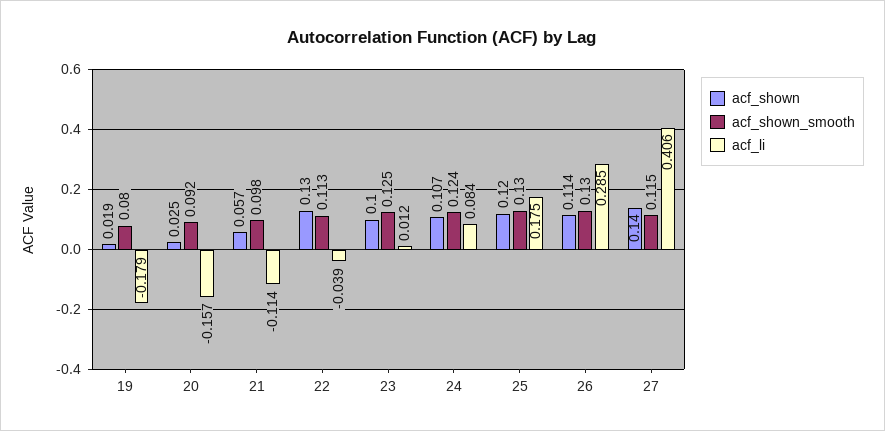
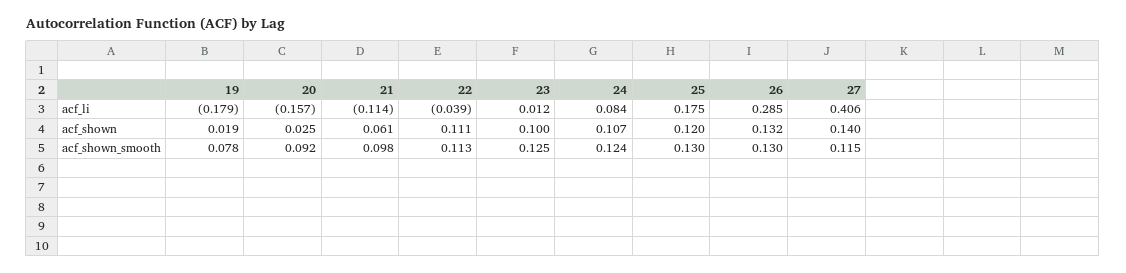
  {
    "acf_shown": {
      "19": 0.019,
      "20": 0.025,
-     "21": 0.057,
+     "21": 0.061,
-     "22": 0.13,
+     "22": 0.111,
      "23": 0.1,
      "24": 0.107,
      "25": 0.12,
-     "26": 0.114,
+     "26": 0.132,
      "27": 0.14
    },
    "acf_shown_smooth": {
-     "19": 0.08,
+     "19": 0.078,
      "20": 0.092,
      "21": 0.098,
      "22": 0.113,
      "23": 0.125,
      "24": 0.124,
      "25": 0.13,
      "26": 0.13,
      "27": 0.115
    },
    "acf_li": {
      "19": -0.179,
      "20": -0.157,
      "21": -0.114,
      "22": -0.039,
      "23": 0.012,
      "24": 0.084,
      "25": 0.175,
      "26": 0.285,
      "27": 0.406
    }
  }

